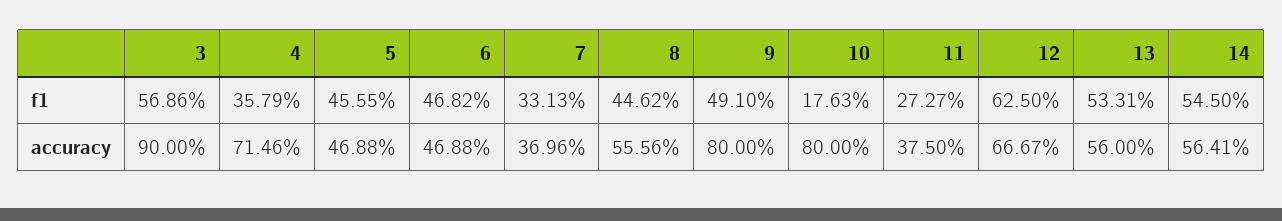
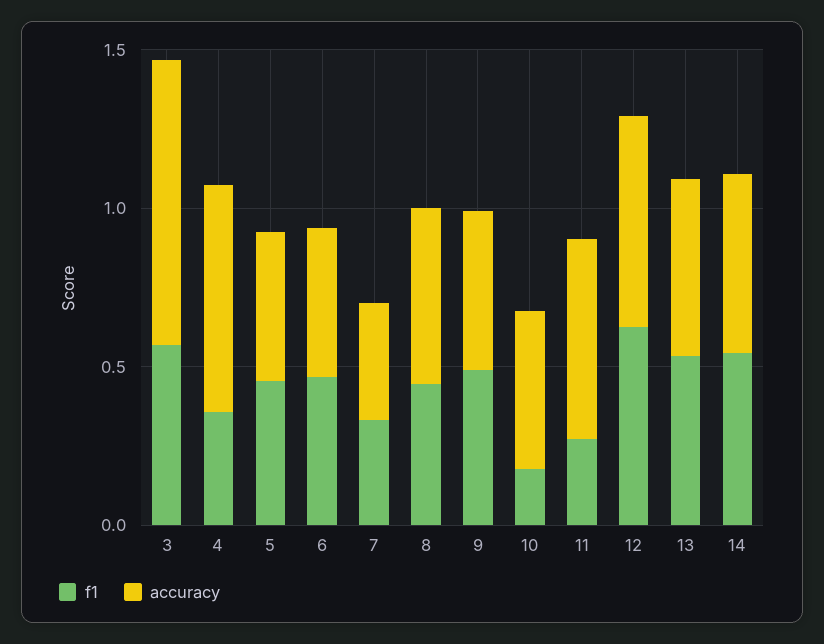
  {
    "f1": {
      "3": 0.5686,
      "4": 0.3579,
      "5": 0.4555,
      "6": 0.4682,
      "7": 0.3313,
      "8": 0.4462,
      "9": 0.491,
      "10": 0.1763,
      "11": 0.2727,
      "12": 0.625,
      "13": 0.5331,
      "14": 0.545
    },
    "accuracy": {
      "3": 0.9,
      "4": 0.7146,
      "5": 0.4688,
      "6": 0.4688,
      "7": 0.3696,
      "8": 0.5556,
-     "9": 0.8,
+     "9": 0.5,
-     "10": 0.8,
+     "10": 0.5,
-     "11": 0.375,
+     "11": 0.6,
      "12": 0.6667,
      "13": 0.56,
      "14": 0.5641
    }
  }

